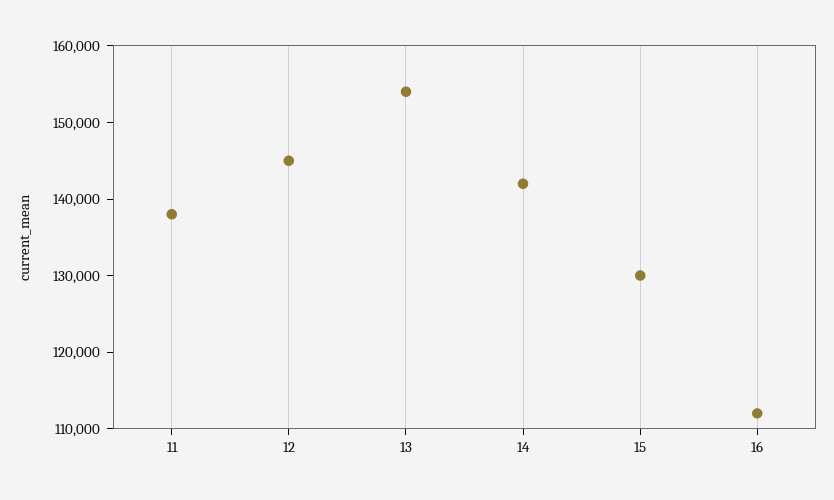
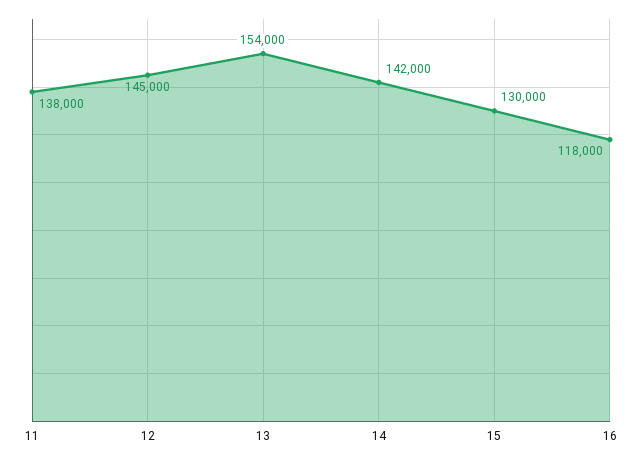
  {
    "11": 138000,
    "12": 145000,
    "13": 154000,
    "14": 142000,
    "15": 130000,
-   "16": 112000
+   "16": 118000
  }

